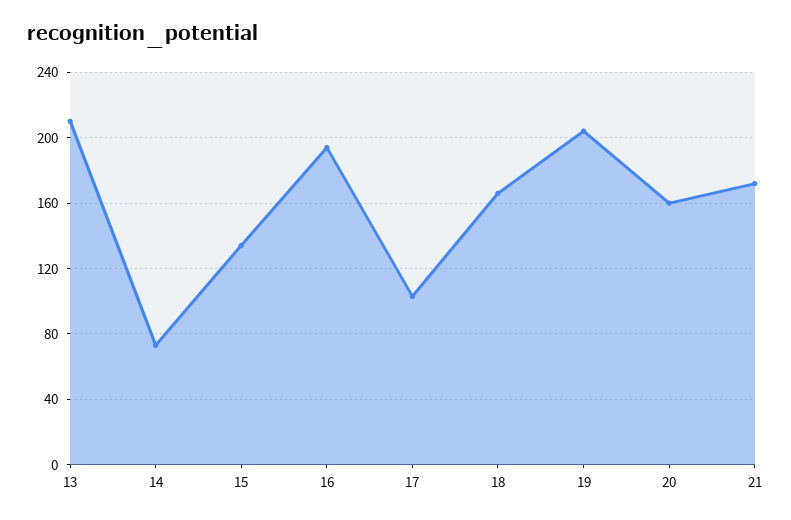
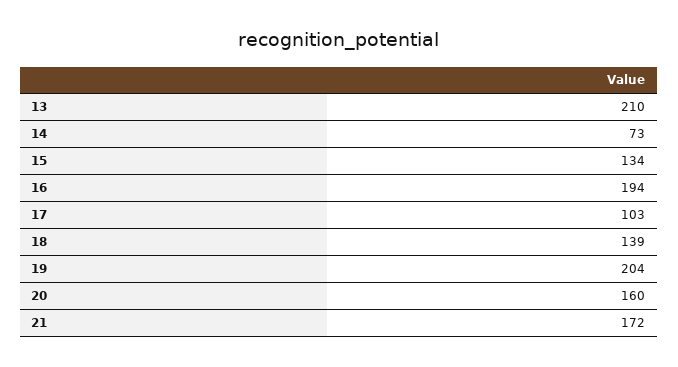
  {
    "13": 210,
    "14": 73,
    "15": 134,
    "16": 194,
    "17": 103,
-   "18": 165,
+   "18": 139,
    "19": 204,
    "20": 160,
    "21": 172
  }

